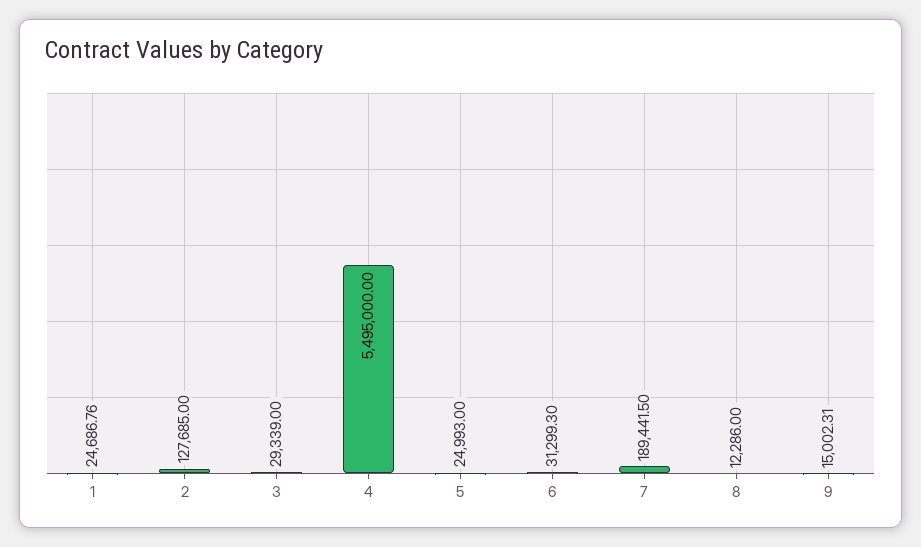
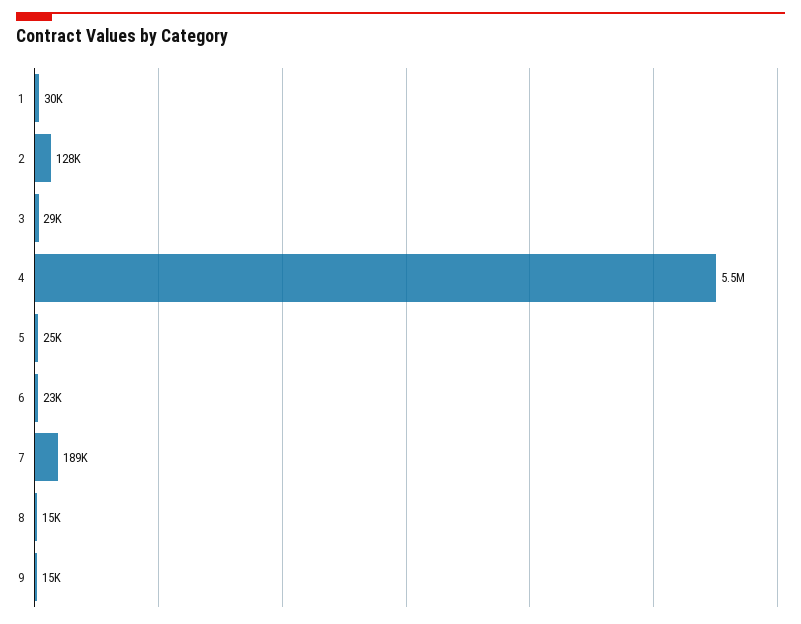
  {
-   "1": 24686.76,
+   "1": 30000,
    "2": 127685,
    "3": 29339,
    "4": 5495000,
    "5": 24993,
-   "6": 31299.3,
+   "6": 23000,
    "7": 189441.5,
-   "8": 12286,
+   "8": 15000,
    "9": 15002.31
  }

